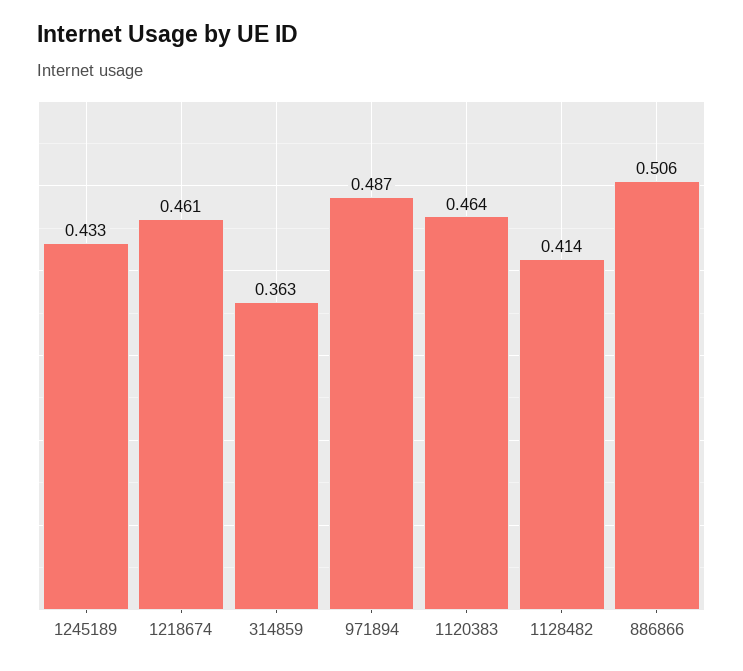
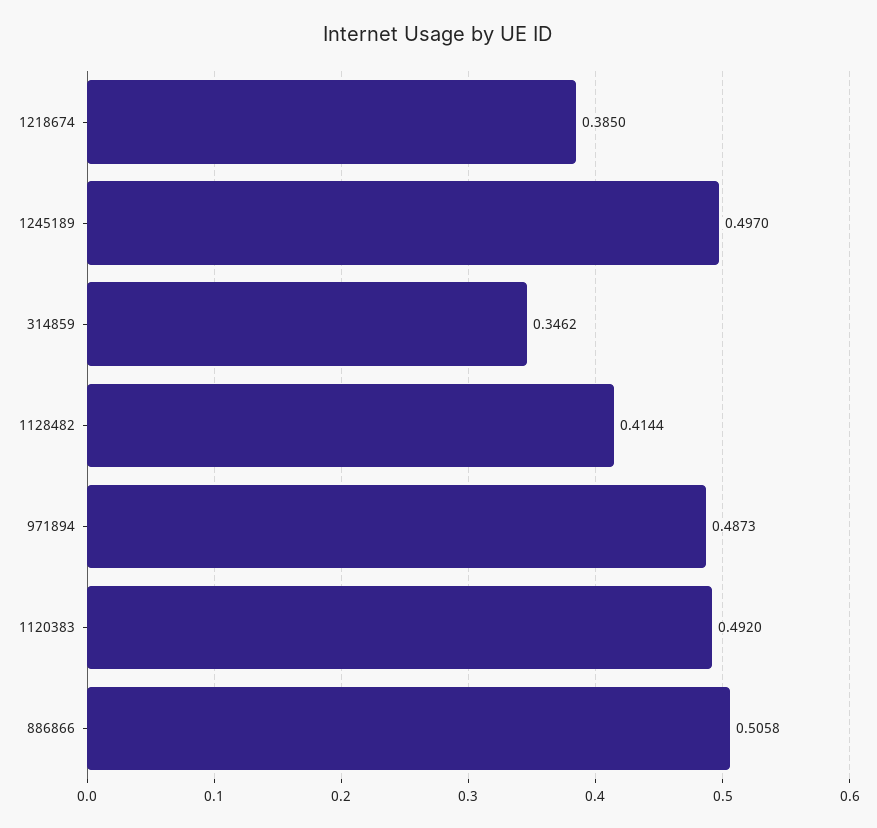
  {
-   "1245189": 0.433,
+   "1245189": 0.497,
-   "1218674": 0.461,
+   "1218674": 0.385,
-   "314859": 0.363,
+   "314859": 0.3462,
    "971894": 0.4873,
-   "1120383": 0.464,
+   "1120383": 0.492,
    "1128482": 0.4144,
    "886866": 0.5058
  }

